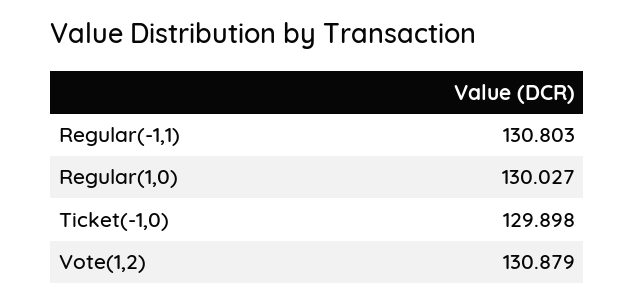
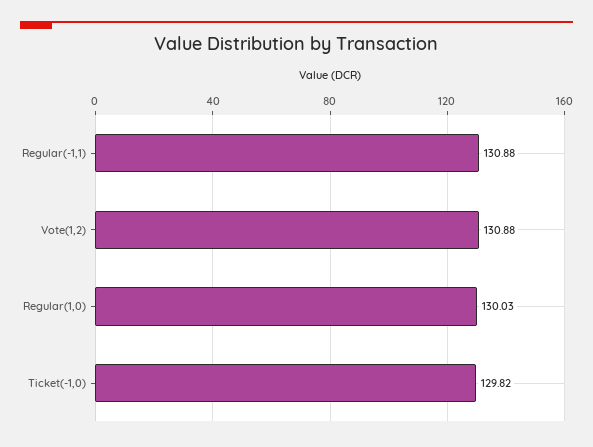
  {
-   "Regular(-1,1)": 130.803,
+   "Regular(-1,1)": 130.88,
    "Regular(1,0)": 130.027,
-   "Ticket(-1,0)": 129.898,
+   "Ticket(-1,0)": 129.82,
    "Vote(1,2)": 130.879
  }

